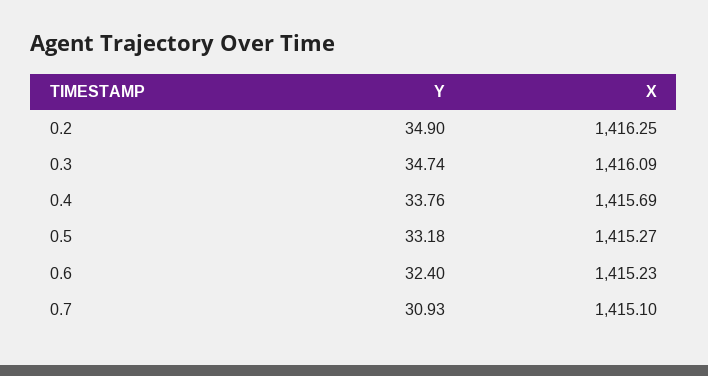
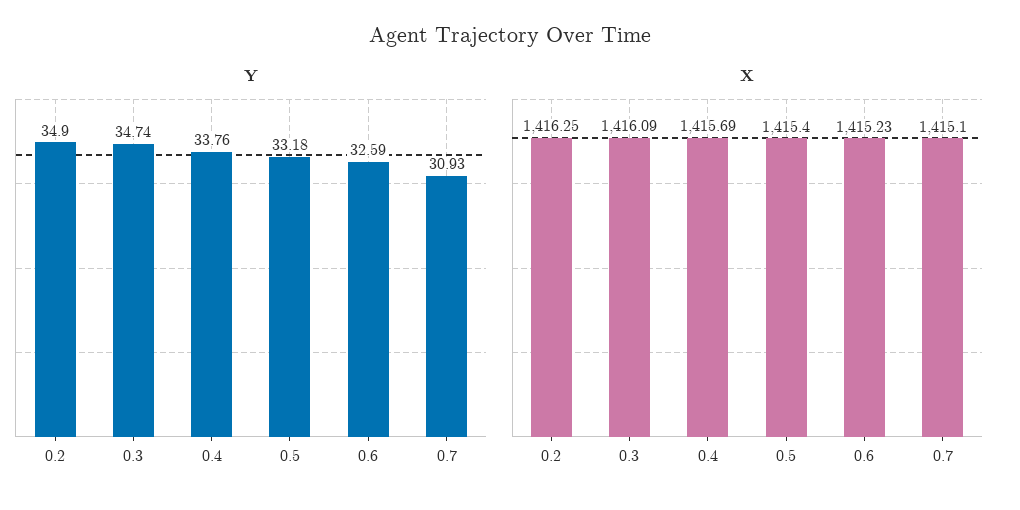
  {
    "Y": {
      "0.2": 34.9,
      "0.3": 34.74,
      "0.4": 33.76,
      "0.5": 33.18,
-     "0.6": 32.4,
+     "0.6": 32.59,
      "0.7": 30.93
    },
    "X": {
      "0.2": 1416.25,
      "0.3": 1416.09,
      "0.4": 1415.69,
-     "0.5": 1415.27,
+     "0.5": 1415.4,
      "0.6": 1415.23,
      "0.7": 1415.1
    }
  }

